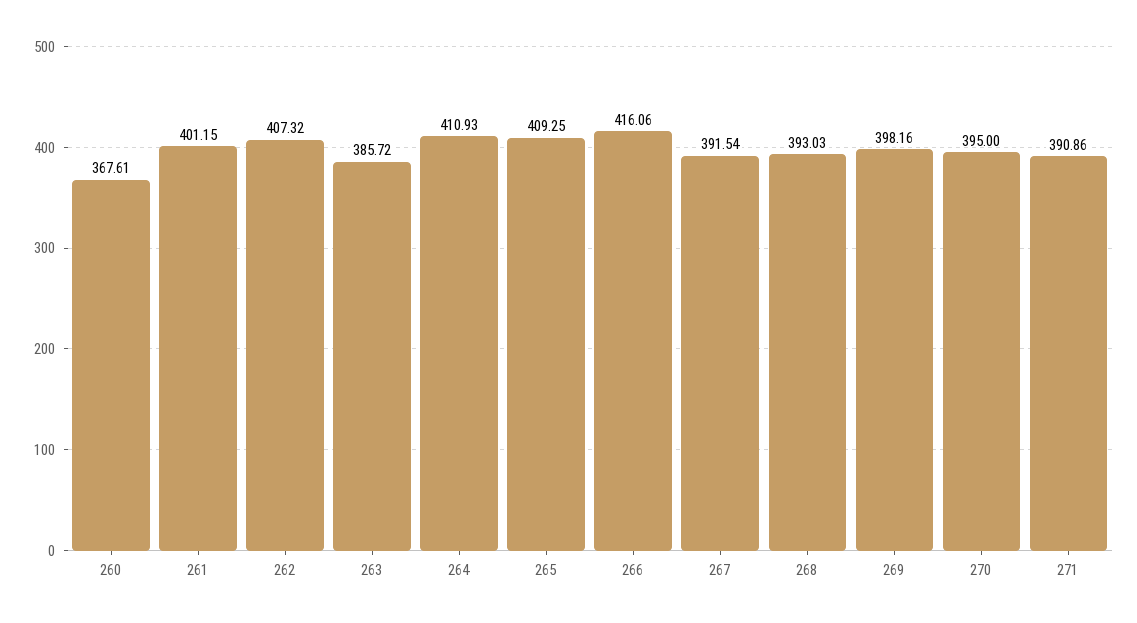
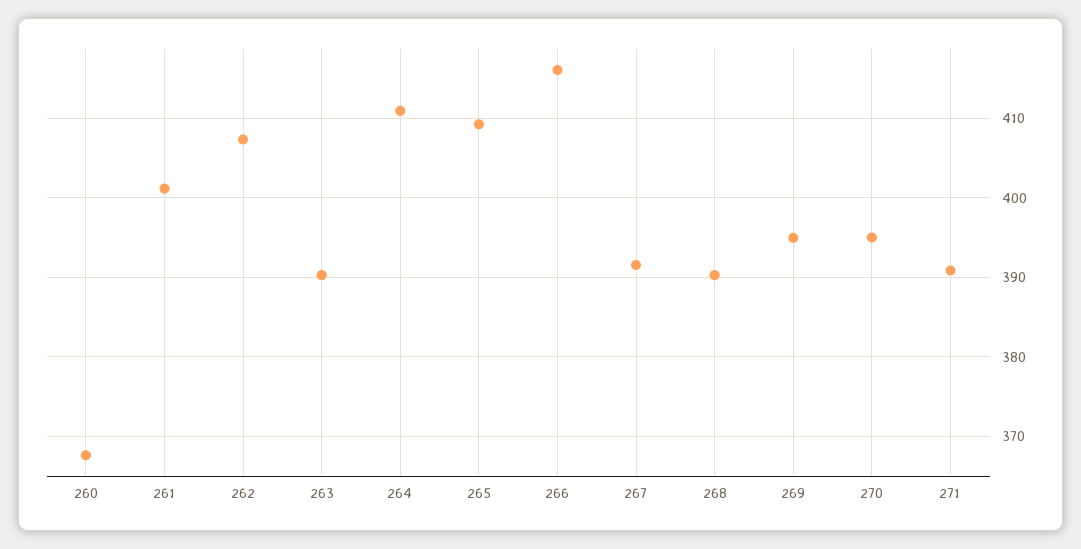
  {
    "260": 367.61,
    "261": 401.15,
    "262": 407.32,
-   "263": 385.72,
+   "263": 390,
    "264": 410.93,
    "265": 409.25,
    "266": 416.06,
    "267": 391.54,
-   "268": 393.03,
+   "268": 390,
-   "269": 398.16,
+   "269": 395,
    "270": 395,
    "271": 390.86
  }

